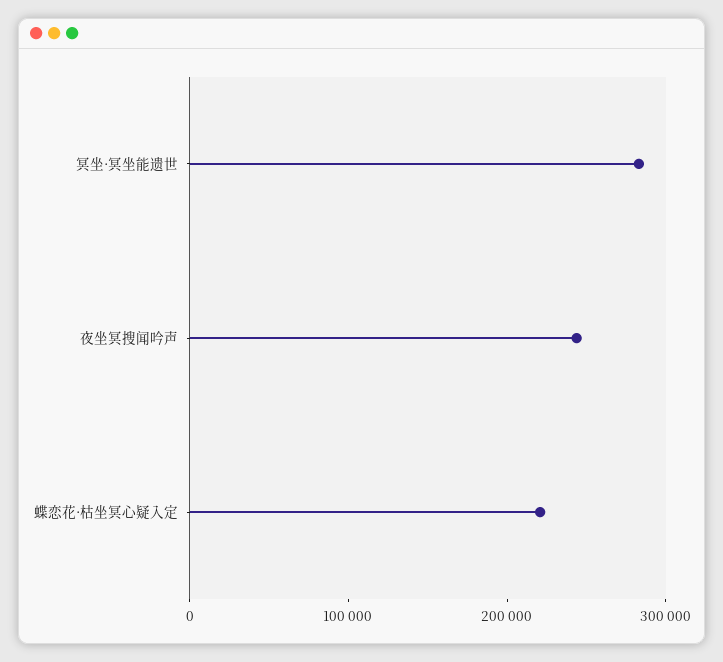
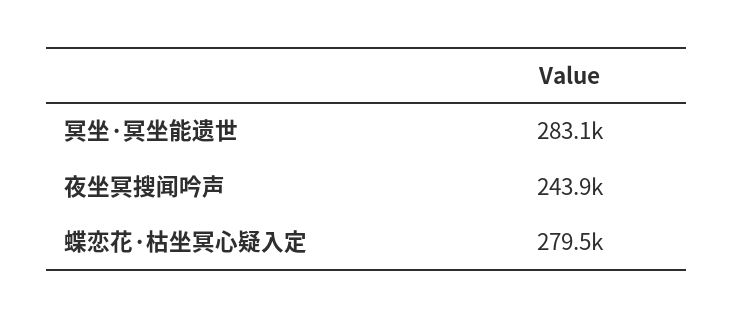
  {
    "冥坐·冥坐能遗世": 283100,
    "夜坐冥搜闻吟声": 243900,
-   "蝶恋花·枯坐冥心疑入定": 220000
+   "蝶恋花·枯坐冥心疑入定": 279500
  }

